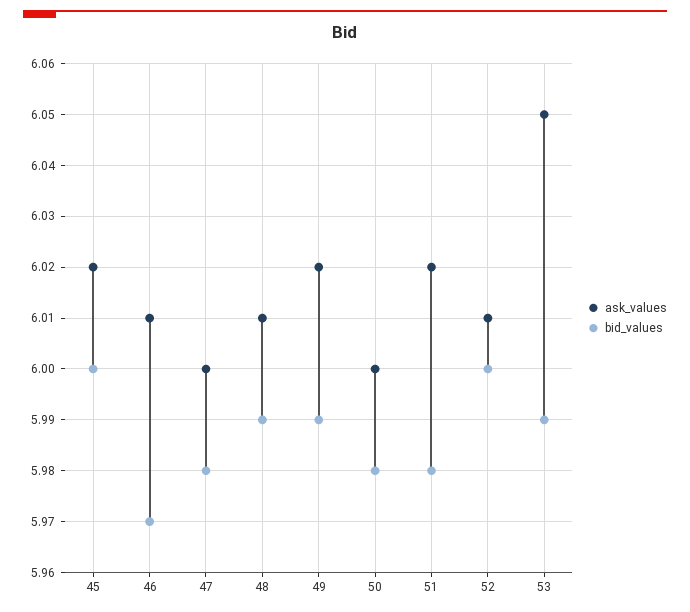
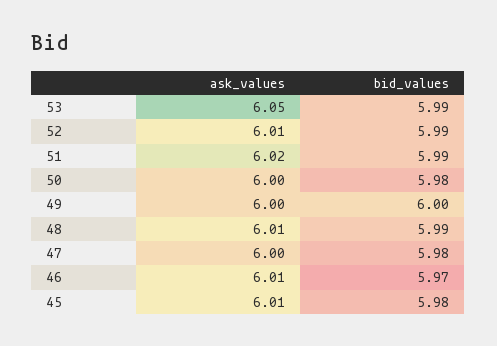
  {
    "ask_values": {
-     "45": 6.02,
+     "45": 6.01,
      "46": 6.01,
      "47": 6,
      "48": 6.01,
-     "49": 6.02,
+     "49": 6,
      "50": 6,
      "51": 6.02,
      "52": 6.01,
      "53": 6.05
    },
    "bid_values": {
-     "45": 6,
+     "45": 5.98,
      "46": 5.97,
      "47": 5.98,
      "48": 5.99,
-     "49": 5.99,
+     "49": 6,
      "50": 5.98,
-     "51": 5.98,
+     "51": 5.99,
-     "52": 6,
+     "52": 5.99,
      "53": 5.99
    }
  }

